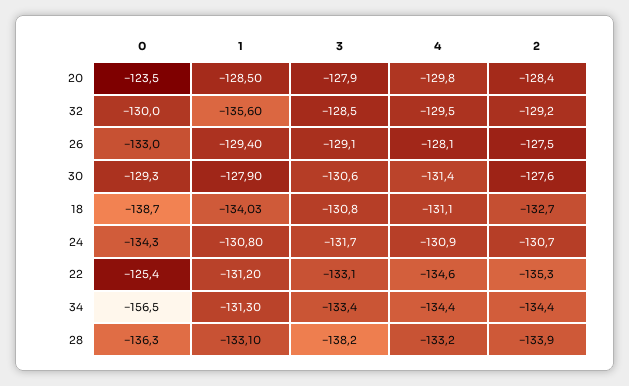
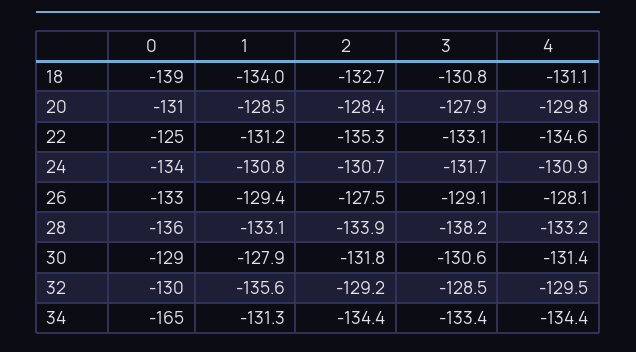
  {
    "0": {
-     "20": -123.5,
+     "20": -131,
      "32": -130,
      "26": -133,
      "30": -129.3,
      "18": -138.7,
      "24": -134.3,
      "22": -125.4,
-     "34": -156.5,
+     "34": -165,
      "28": -136.3
    },
    "1": {
      "20": -128.5,
      "32": -135.6,
      "26": -129.4,
      "30": -127.9,
      "18": -134.03,
      "24": -130.8,
      "22": -131.2,
      "34": -131.3,
      "28": -133.1
    },
    "3": {
      "20": -127.9,
      "32": -128.5,
      "26": -129.1,
      "30": -130.6,
      "18": -130.8,
      "24": -131.7,
      "22": -133.1,
      "34": -133.4,
      "28": -138.2
    },
    "4": {
      "20": -129.8,
      "32": -129.5,
      "26": -128.1,
      "30": -131.4,
      "18": -131.1,
      "24": -130.9,
      "22": -134.6,
      "34": -134.4,
      "28": -133.2
    },
    "2": {
      "20": -128.4,
      "32": -129.2,
      "26": -127.5,
-     "30": -127.6,
+     "30": -131.8,
      "18": -132.7,
      "24": -130.7,
      "22": -135.3,
      "34": -134.4,
      "28": -133.9
    }
  }

